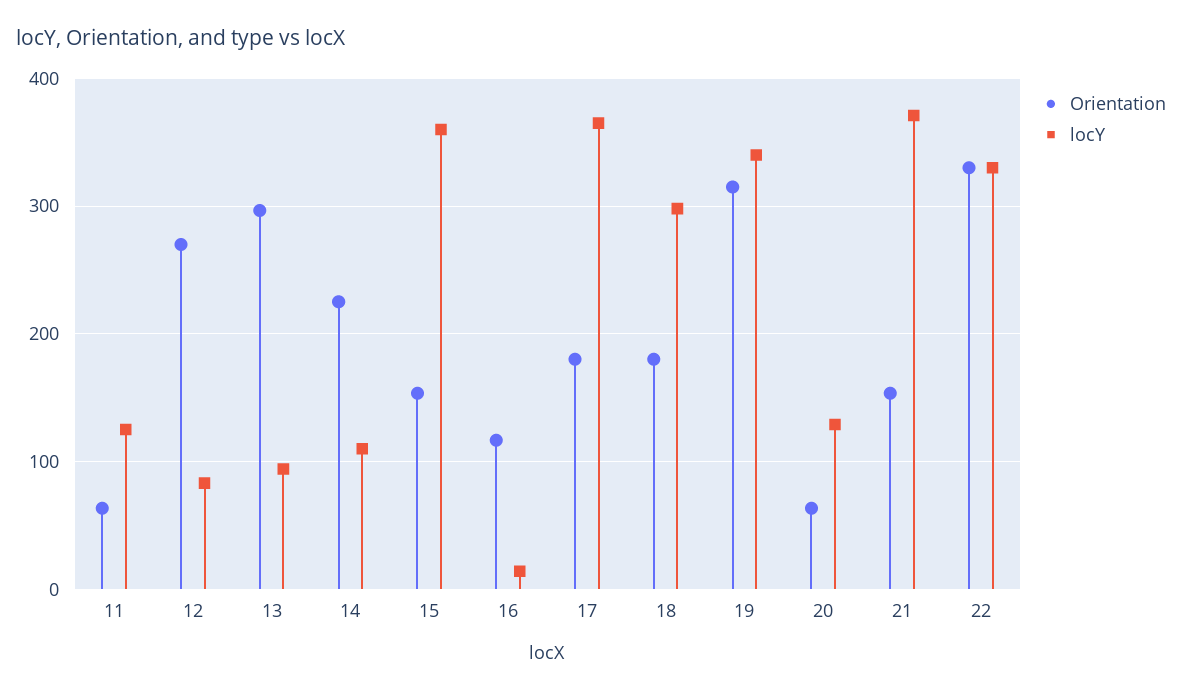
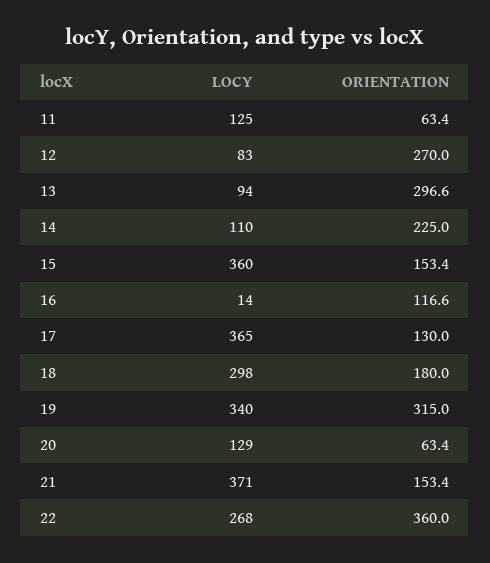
  {
    "Orientation": {
      "11": 63.4,
      "12": 270,
      "13": 296.6,
      "14": 225,
      "15": 153.4,
      "16": 116.6,
-     "17": 180,
+     "17": 130,
      "18": 180,
      "19": 315,
      "20": 63.4,
      "21": 153.4,
-     "22": 330
+     "22": 360
    },
    "locY": {
      "11": 125,
      "12": 83,
      "13": 94,
      "14": 110,
      "15": 360,
      "16": 14,
      "17": 365,
      "18": 298,
      "19": 340,
      "20": 129,
      "21": 371,
-     "22": 330
+     "22": 268
    }
  }

